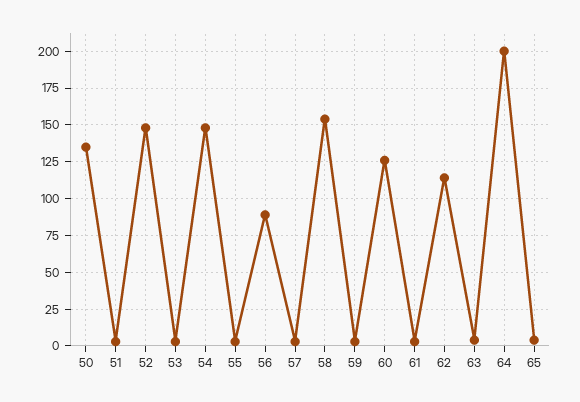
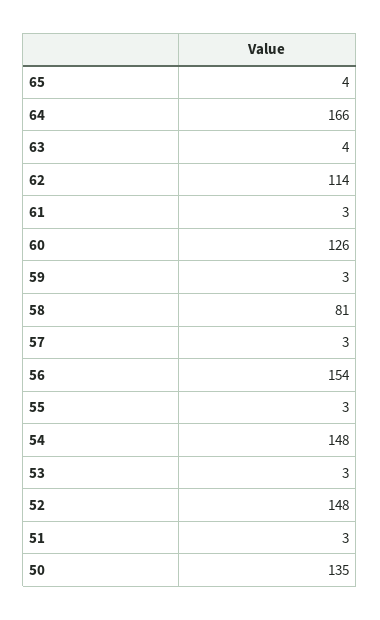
  {
    "50": 135,
    "51": 3,
    "52": 148,
    "53": 3,
    "54": 148,
    "55": 3,
-   "56": 90,
+   "56": 154,
    "57": 3,
-   "58": 155,
+   "58": 81,
    "59": 3,
    "60": 126,
    "61": 3,
    "62": 114,
    "63": 4,
-   "64": 200,
+   "64": 166,
    "65": 4
  }

